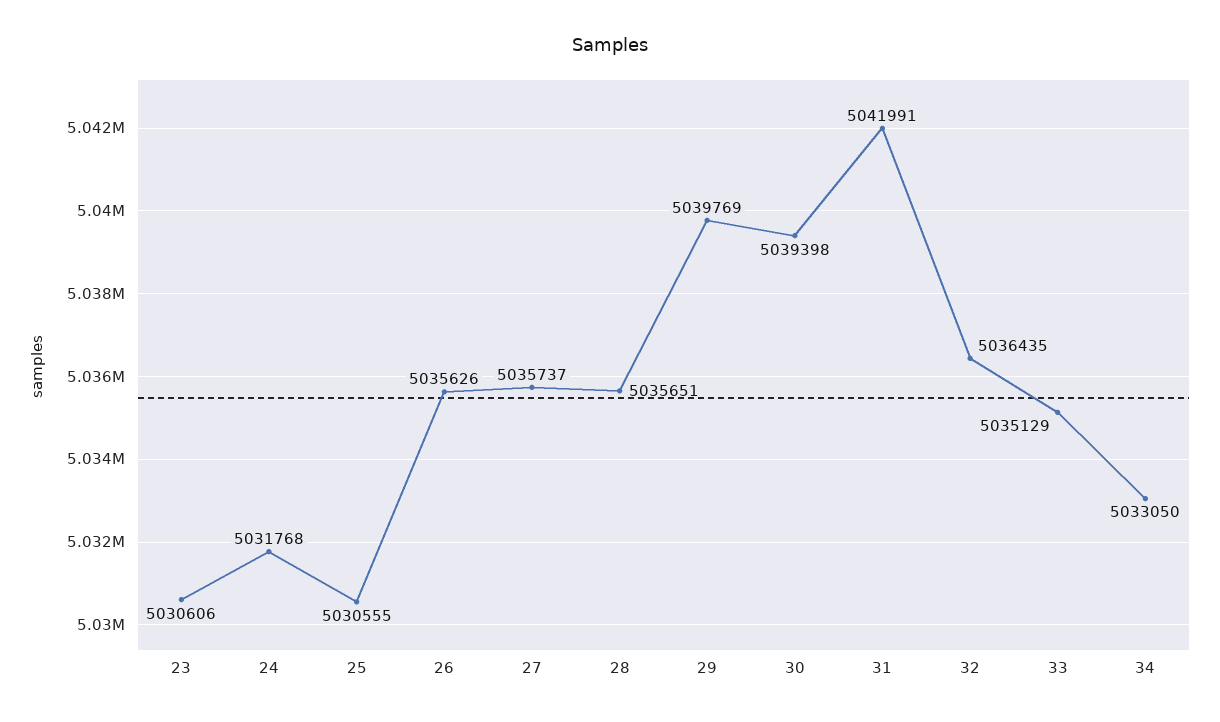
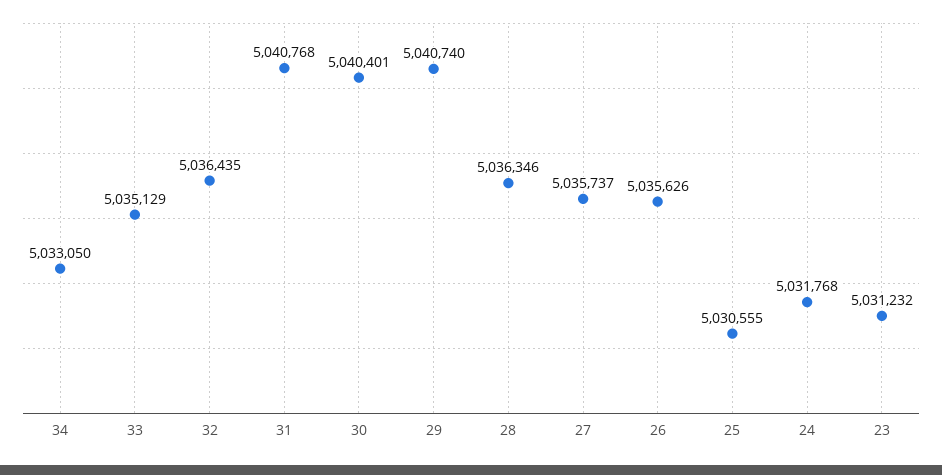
  {
-   "23": 5030606,
+   "23": 5031232,
    "24": 5031768,
    "25": 5030555,
    "26": 5035626,
    "27": 5035737,
-   "28": 5035651,
+   "28": 5036346,
-   "29": 5039769,
+   "29": 5040740,
-   "30": 5039398,
+   "30": 5040401,
-   "31": 5041991,
+   "31": 5040768,
    "32": 5036435,
    "33": 5035129,
    "34": 5033050
  }

